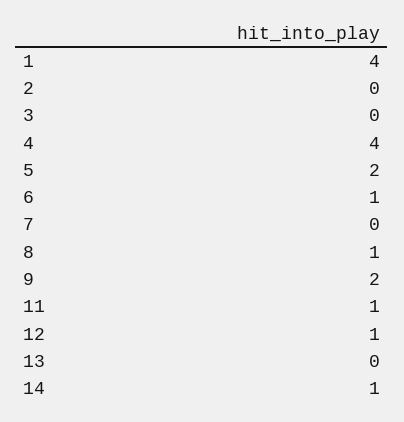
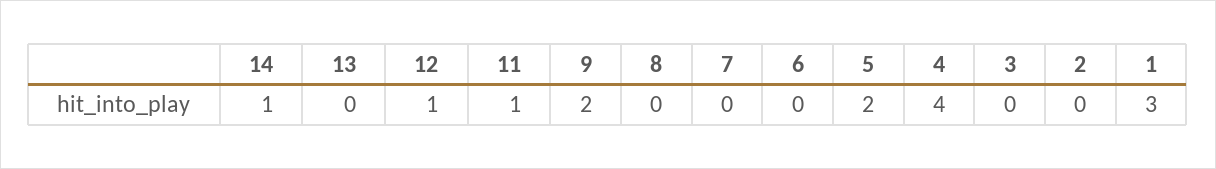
  {
-   "1": 4,
+   "1": 3,
    "2": 0,
    "3": 0,
    "4": 4,
    "5": 2,
-   "6": 1,
+   "6": 0,
    "7": 0,
-   "8": 1,
+   "8": 0,
    "9": 2,
    "11": 1,
    "12": 1,
    "13": 0,
    "14": 1
  }

